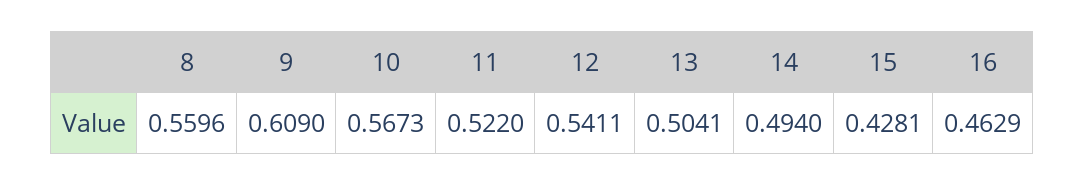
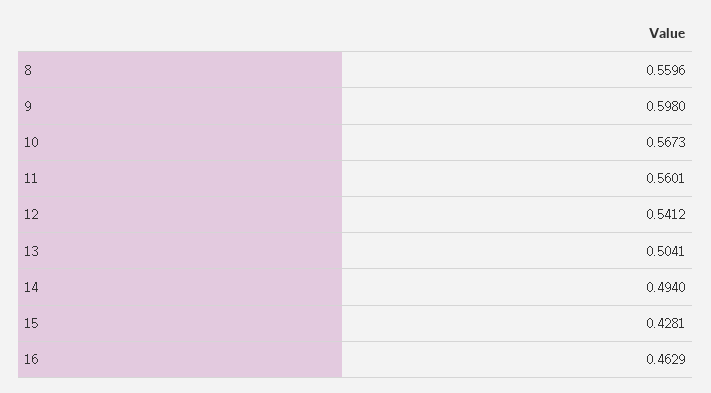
  {
    "8": 0.5596,
-   "9": 0.609,
+   "9": 0.598,
    "10": 0.5673,
-   "11": 0.522,
+   "11": 0.5601,
-   "12": 0.5411,
+   "12": 0.5412,
    "13": 0.5041,
    "14": 0.494,
    "15": 0.4281,
    "16": 0.4629
  }

